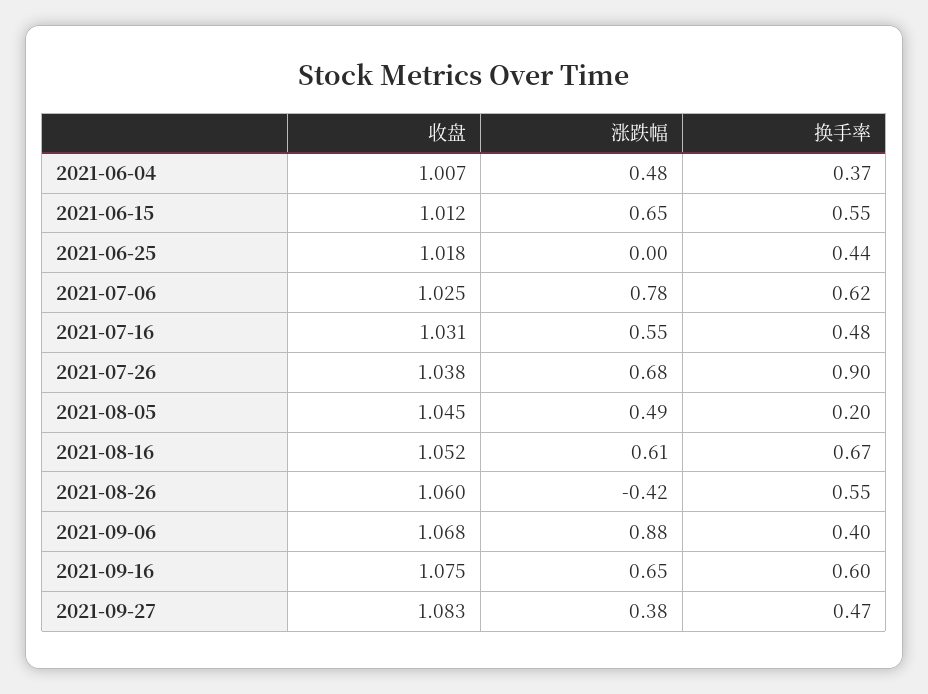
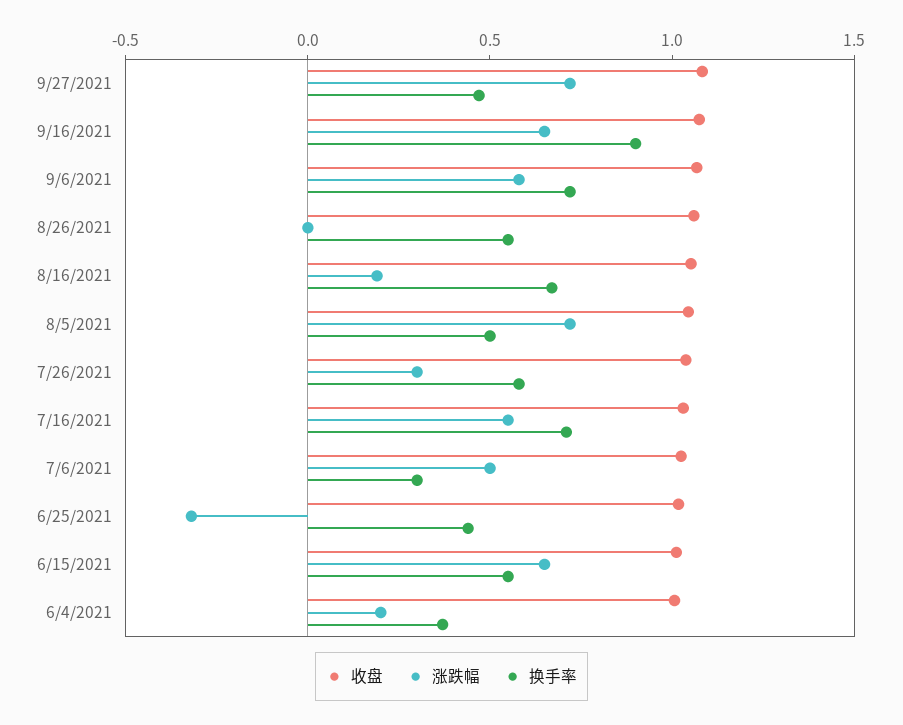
  {
    "收盘": {
      "2021-06-04": 1.007,
      "2021-06-15": 1.012,
      "2021-06-25": 1.018,
      "2021-07-06": 1.025,
      "2021-07-16": 1.031,
      "2021-07-26": 1.038,
      "2021-08-05": 1.045,
      "2021-08-16": 1.052,
      "2021-08-26": 1.06,
      "2021-09-06": 1.068,
      "2021-09-16": 1.075,
      "2021-09-27": 1.083
    },
    "涨跌幅": {
-     "2021-06-04": 0.48,
+     "2021-06-04": 0.2,
      "2021-06-15": 0.65,
-     "2021-06-25": 0,
+     "2021-06-25": -0.3,
-     "2021-07-06": 0.78,
+     "2021-07-06": 0.5,
      "2021-07-16": 0.55,
-     "2021-07-26": 0.68,
+     "2021-07-26": 0.3,
-     "2021-08-05": 0.49,
+     "2021-08-05": 0.7,
-     "2021-08-16": 0.61,
+     "2021-08-16": 0.2,
-     "2021-08-26": -0.42,
+     "2021-08-26": 0,
-     "2021-09-06": 0.88,
+     "2021-09-06": 0.6,
      "2021-09-16": 0.65,
-     "2021-09-27": 0.38
+     "2021-09-27": 0.7
    },
    "换手率": {
      "2021-06-04": 0.37,
      "2021-06-15": 0.55,
      "2021-06-25": 0.44,
-     "2021-07-06": 0.62,
+     "2021-07-06": 0.3,
-     "2021-07-16": 0.48,
+     "2021-07-16": 0.7,
-     "2021-07-26": 0.9,
+     "2021-07-26": 0.6,
-     "2021-08-05": 0.2,
+     "2021-08-05": 0.5,
      "2021-08-16": 0.67,
      "2021-08-26": 0.55,
-     "2021-09-06": 0.4,
+     "2021-09-06": 0.7,
-     "2021-09-16": 0.6,
+     "2021-09-16": 0.9,
      "2021-09-27": 0.47
    }
  }

